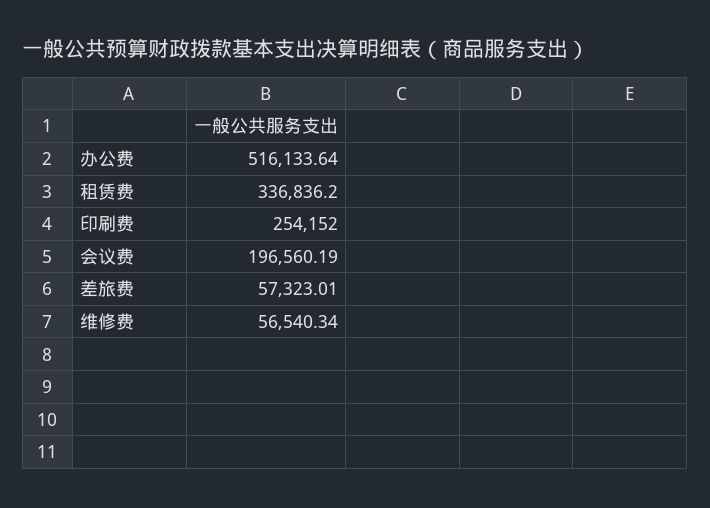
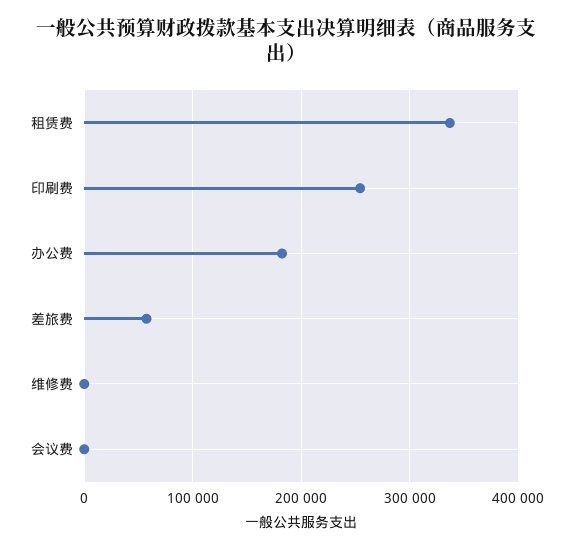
  {
-   "办公费": 516133.64,
+   "办公费": 180000,
    "租赁费": 336836.2,
    "印刷费": 254152,
-   "会议费": 196560.19,
+   "会议费": 0,
    "差旅费": 57323.01,
-   "维修费": 56540.34
+   "维修费": 0
  }

